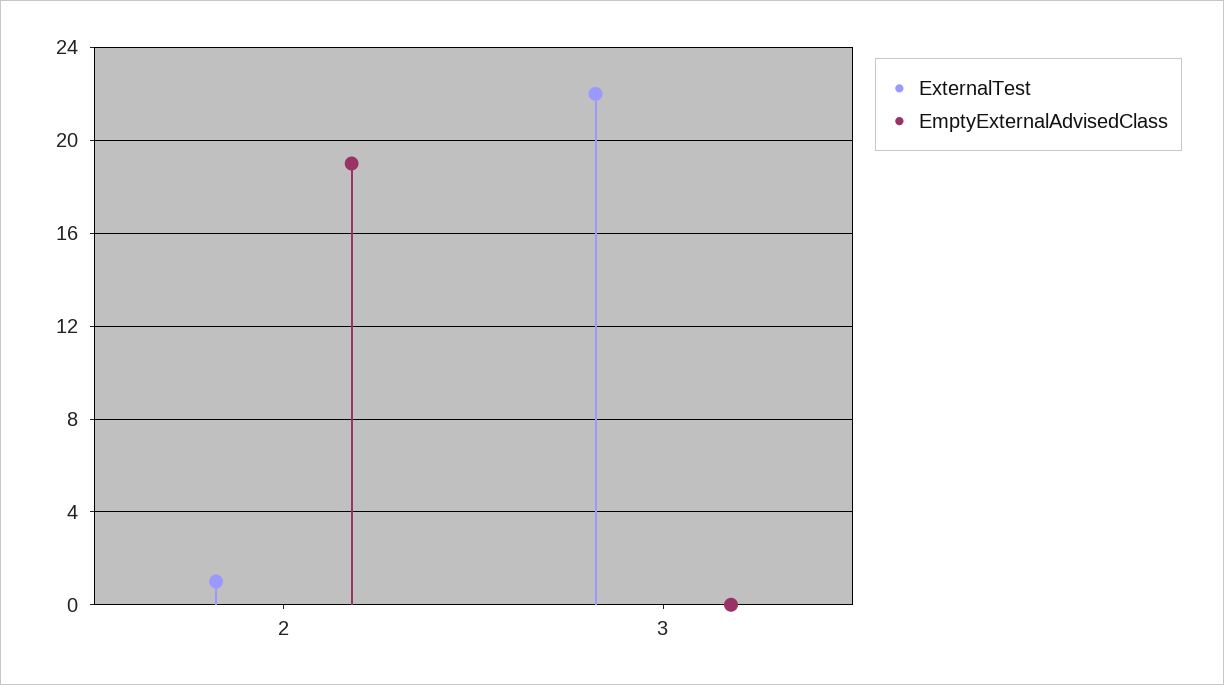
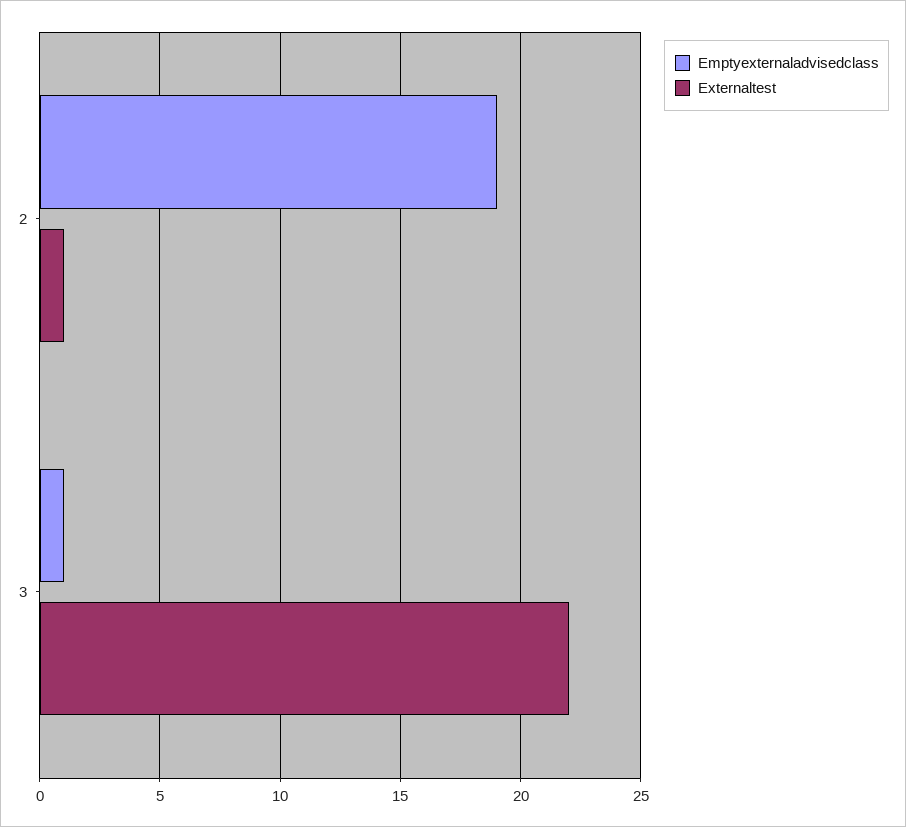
  {
    "ExternalTest": {
      "2": 1,
      "3": 22
    },
    "EmptyExternalAdvisedClass": {
      "2": 19,
-     "3": 0
+     "3": 1
    }
  }

